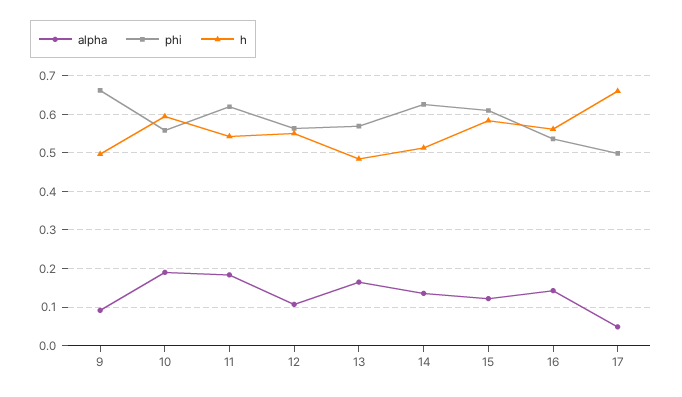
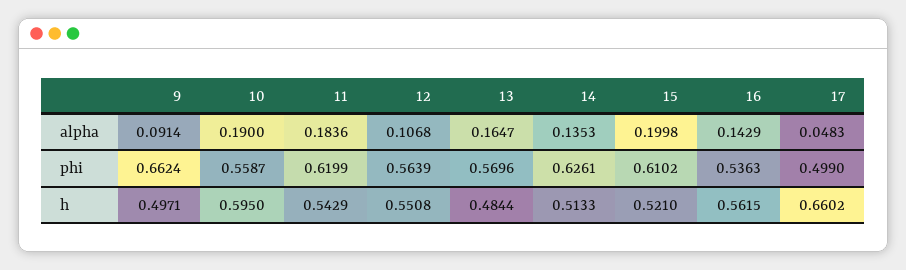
  {
    "alpha": {
      "9": 0.0914,
      "10": 0.19,
      "11": 0.1836,
      "12": 0.1068,
      "13": 0.1647,
      "14": 0.1353,
-     "15": 0.12,
+     "15": 0.1998,
      "16": 0.1429,
      "17": 0.0483
    },
    "phi": {
      "9": 0.6624,
      "10": 0.5587,
      "11": 0.6199,
      "12": 0.5639,
      "13": 0.5696,
      "14": 0.6261,
      "15": 0.6102,
      "16": 0.5363,
      "17": 0.499
    },
    "h": {
      "9": 0.4971,
      "10": 0.595,
      "11": 0.5429,
      "12": 0.5508,
      "13": 0.4844,
      "14": 0.5133,
-     "15": 0.58,
+     "15": 0.521,
      "16": 0.5615,
      "17": 0.6602
    }
  }

